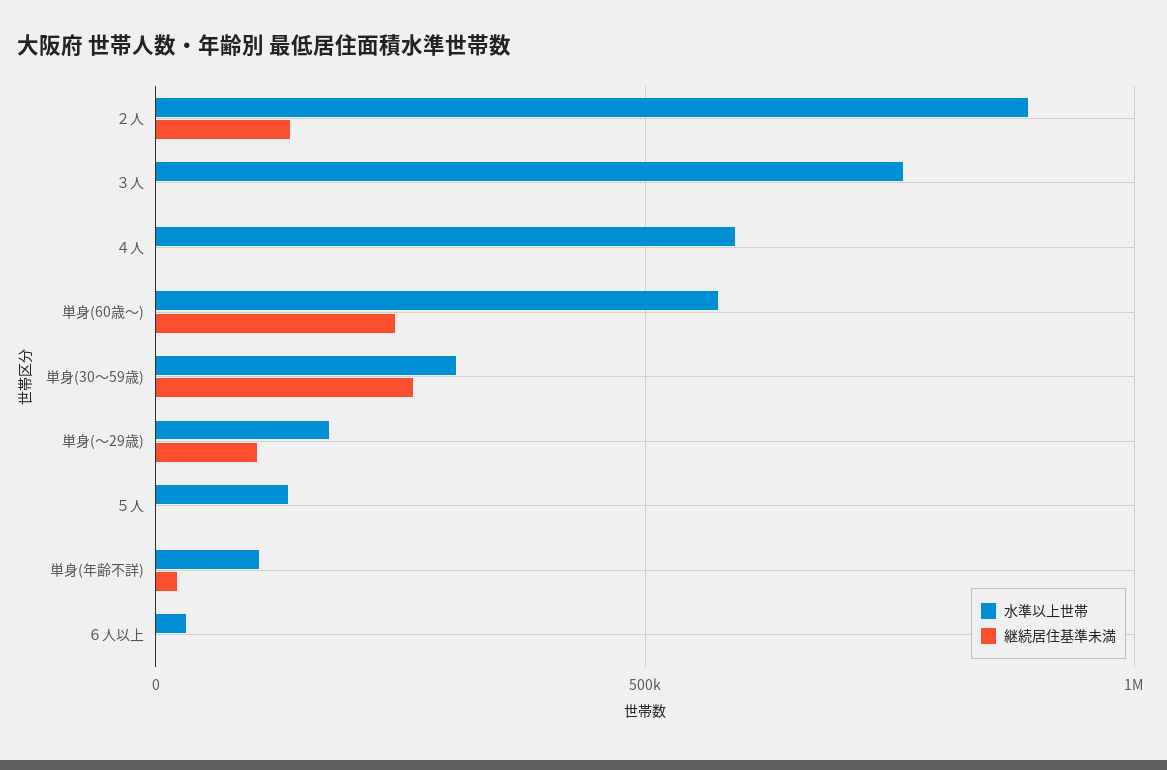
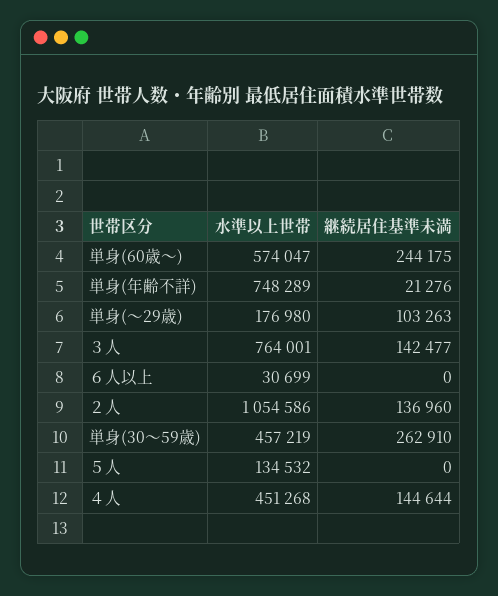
  {
    "水準以上世帯": {
-     "２人": 900000,
+     "２人": 1054586,
      "３人": 764001,
-     "４人": 600000,
+     "４人": 451268,
      "単身(60歳～)": 574047,
-     "単身(30～59歳)": 300000,
+     "単身(30～59歳)": 457219,
      "単身(～29歳)": 176980,
      "５人": 134532,
-     "単身(年齢不詳)": 100000,
+     "単身(年齢不詳)": 748289,
      "６人以上": 30699
    },
    "継続居住基準未満": {
      "２人": 136960,
-     "３人": 0,
+     "３人": 142477,
-     "４人": 0,
+     "４人": 144644,
      "単身(60歳～)": 244175,
      "単身(30～59歳)": 262910,
      "単身(～29歳)": 103263,
      "５人": 0,
      "単身(年齢不詳)": 21276,
      "６人以上": 0
    }
  }

